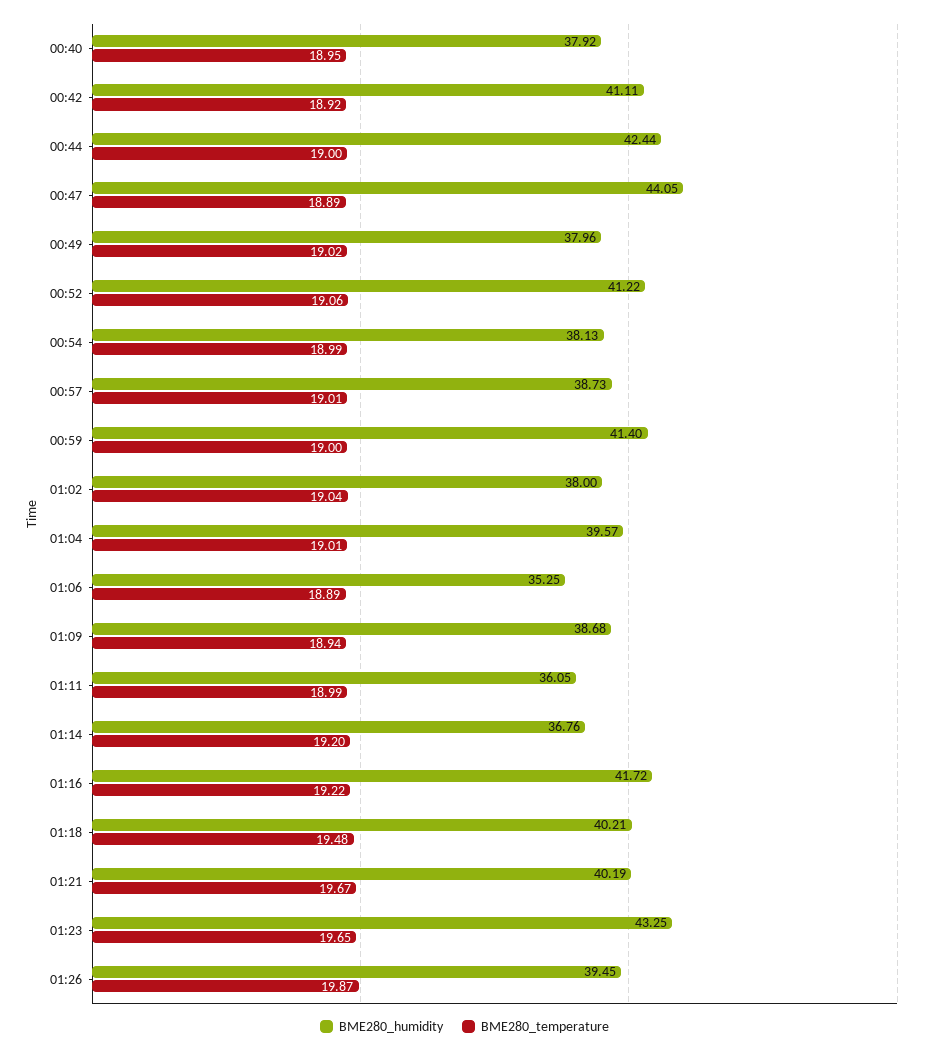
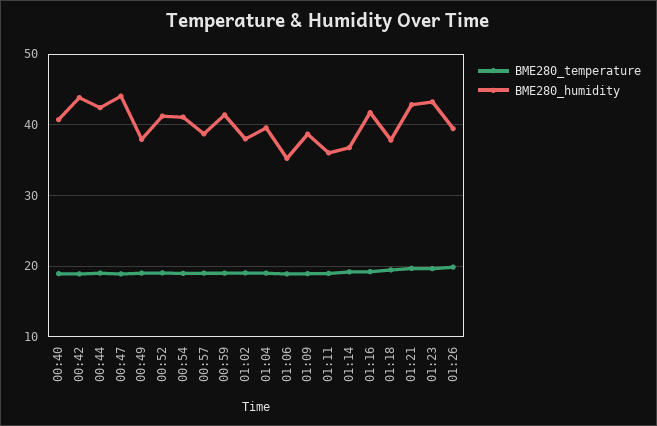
  {
    "BME280_humidity": {
-     "00:40": 37.92,
+     "00:40": 41,
-     "00:42": 41.11,
+     "00:42": 44,
      "00:44": 42.44,
      "00:47": 44.05,
      "00:49": 37.96,
      "00:52": 41.22,
-     "00:54": 38.13,
+     "00:54": 41,
      "00:57": 38.73,
      "00:59": 41.4,
      "01:02": 38,
      "01:04": 39.57,
      "01:06": 35.25,
      "01:09": 38.68,
      "01:11": 36.05,
      "01:14": 36.76,
      "01:16": 41.72,
-     "01:18": 40.21,
+     "01:18": 38,
-     "01:21": 40.19,
+     "01:21": 43,
      "01:23": 43.25,
      "01:26": 39.45
    },
    "BME280_temperature": {
      "00:40": 18.95,
      "00:42": 18.92,
      "00:44": 19,
      "00:47": 18.89,
      "00:49": 19.02,
      "00:52": 19.06,
      "00:54": 18.99,
      "00:57": 19.01,
      "00:59": 19,
      "01:02": 19.04,
      "01:04": 19.01,
      "01:06": 18.89,
      "01:09": 18.94,
      "01:11": 18.99,
      "01:14": 19.2,
      "01:16": 19.22,
      "01:18": 19.48,
      "01:21": 19.67,
      "01:23": 19.65,
      "01:26": 19.87
    }
  }

